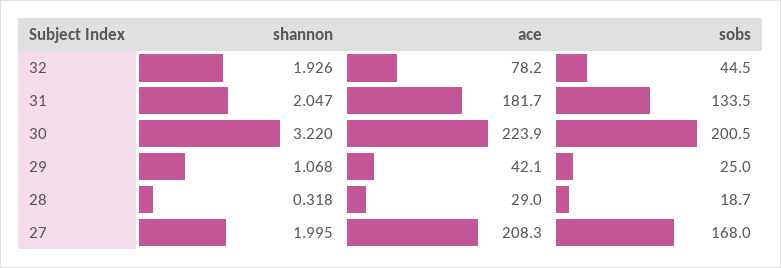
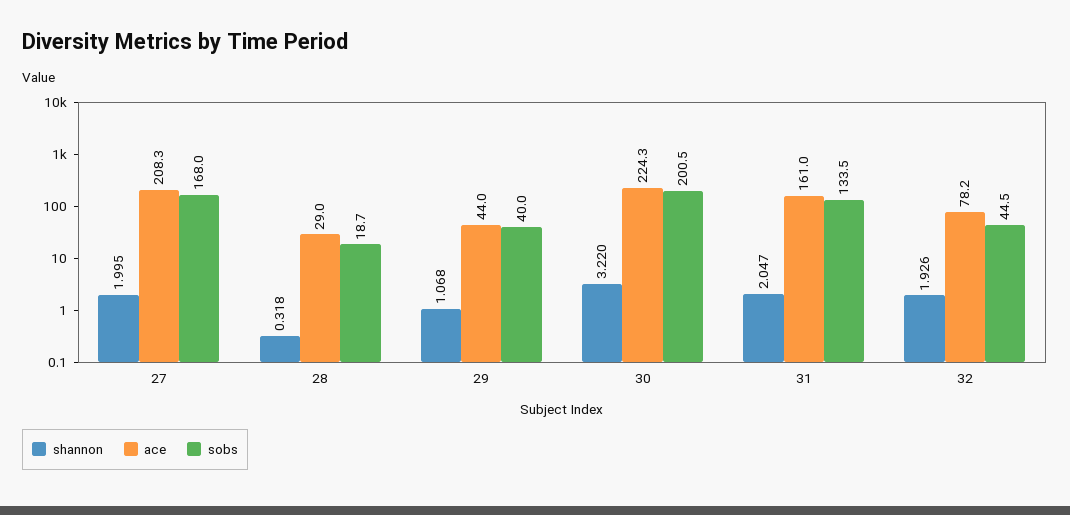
  {
    "shannon": {
      "32": 1.926,
      "31": 2.047,
      "30": 3.22,
      "29": 1.068,
      "28": 0.318,
      "27": 1.995
    },
    "ace": {
      "32": 78.2,
-     "31": 181.7,
+     "31": 161,
-     "30": 223.9,
+     "30": 224.3,
-     "29": 42.1,
+     "29": 44,
      "28": 29,
      "27": 208.3
    },
    "sobs": {
      "32": 44.5,
      "31": 133.5,
      "30": 200.5,
-     "29": 25,
+     "29": 40,
      "28": 18.7,
      "27": 168
    }
  }

